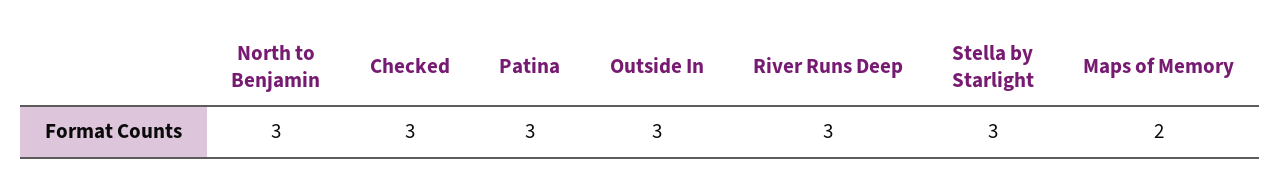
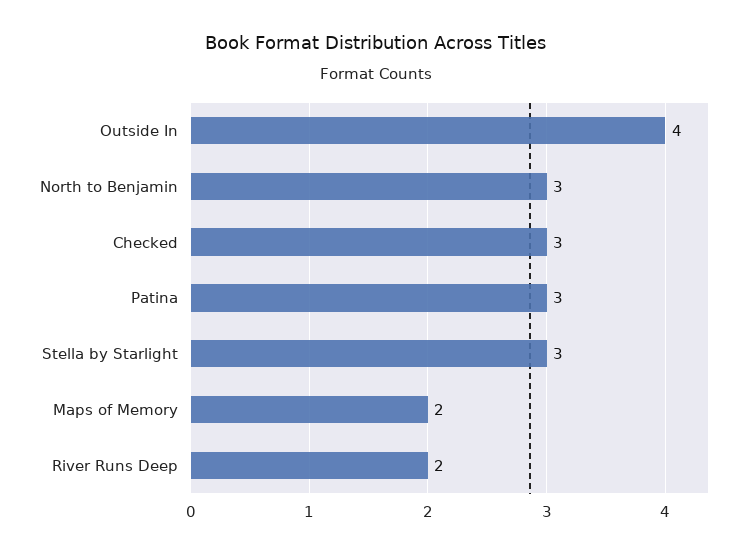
  {
    "North to Benjamin": 3,
    "Checked": 3,
    "Patina": 3,
-   "Outside In": 3,
+   "Outside In": 4,
-   "River Runs Deep": 3,
+   "River Runs Deep": 2,
    "Stella by Starlight": 3,
    "Maps of Memory": 2
  }

